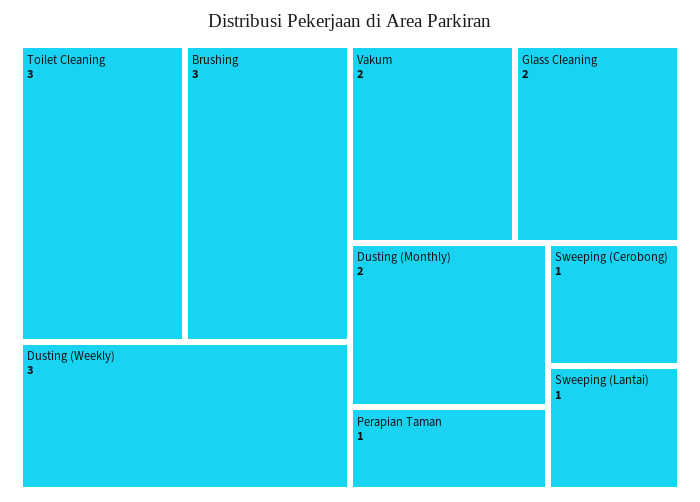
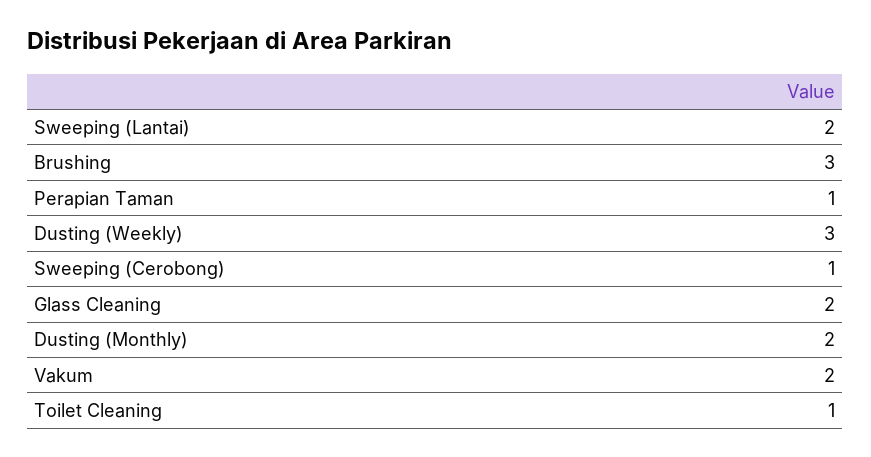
  {
-   "Toilet Cleaning": 3,
+   "Toilet Cleaning": 1,
    "Brushing": 3,
    "Dusting (Weekly)": 3,
    "Vakum": 2,
    "Glass Cleaning": 2,
    "Dusting (Monthly)": 2,
    "Perapian Taman": 1,
    "Sweeping (Cerobong)": 1,
-   "Sweeping (Lantai)": 1
+   "Sweeping (Lantai)": 2
  }

